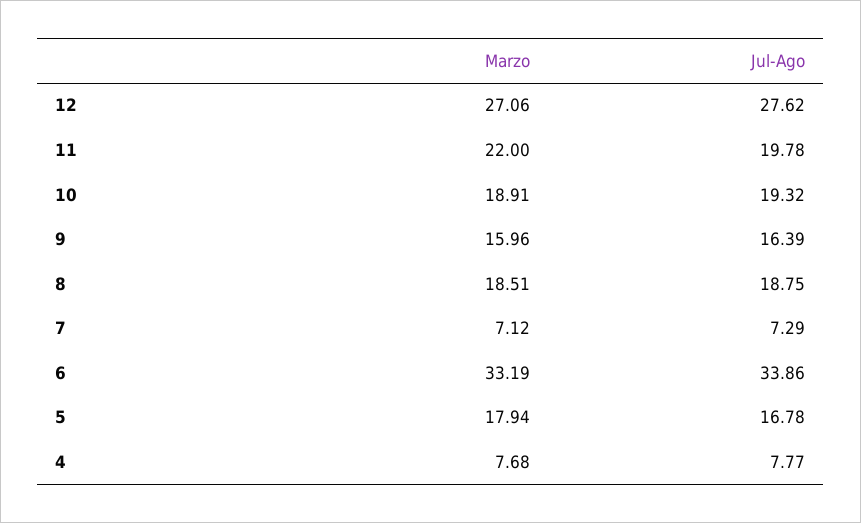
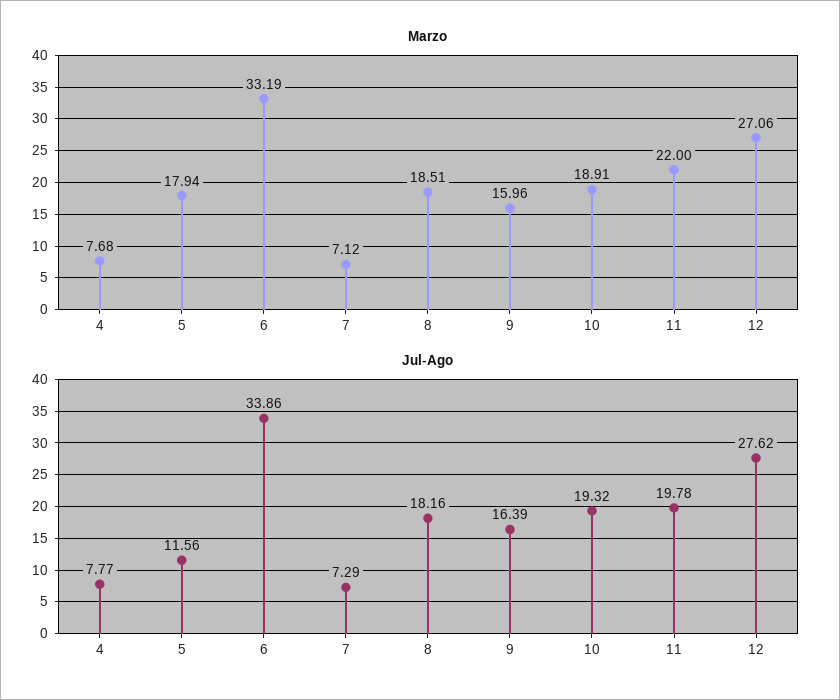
  {
    "Marzo": {
      "12": 27.06,
      "11": 22,
      "10": 18.91,
      "9": 15.96,
      "8": 18.51,
      "7": 7.12,
      "6": 33.19,
      "5": 17.94,
      "4": 7.68
    },
    "Jul-Ago": {
      "12": 27.62,
      "11": 19.78,
      "10": 19.32,
      "9": 16.39,
-     "8": 18.75,
+     "8": 18.16,
      "7": 7.29,
      "6": 33.86,
-     "5": 16.78,
+     "5": 11.56,
      "4": 7.77
    }
  }

